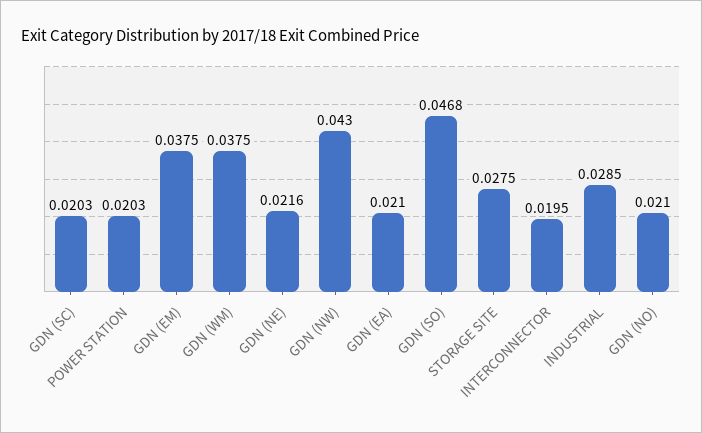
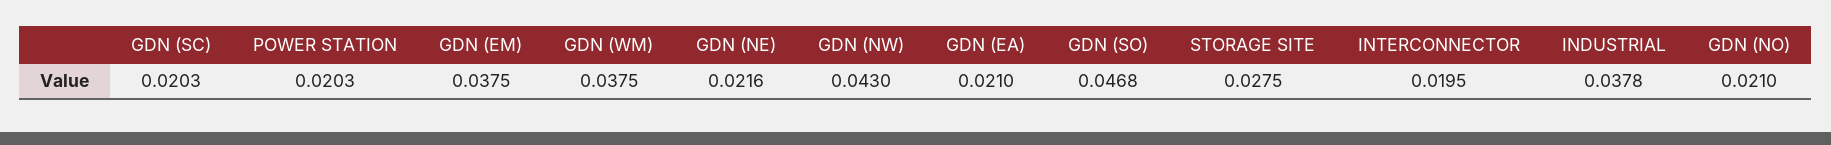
  {
    "GDN (SC)": 0.0203,
    "POWER STATION": 0.0203,
    "GDN (EM)": 0.0375,
    "GDN (WM)": 0.0375,
    "GDN (NE)": 0.0216,
    "GDN (NW)": 0.043,
    "GDN (EA)": 0.021,
    "GDN (SO)": 0.0468,
    "STORAGE SITE": 0.0275,
    "INTERCONNECTOR": 0.0195,
-   "INDUSTRIAL": 0.0285,
+   "INDUSTRIAL": 0.0378,
    "GDN (NO)": 0.021
  }

